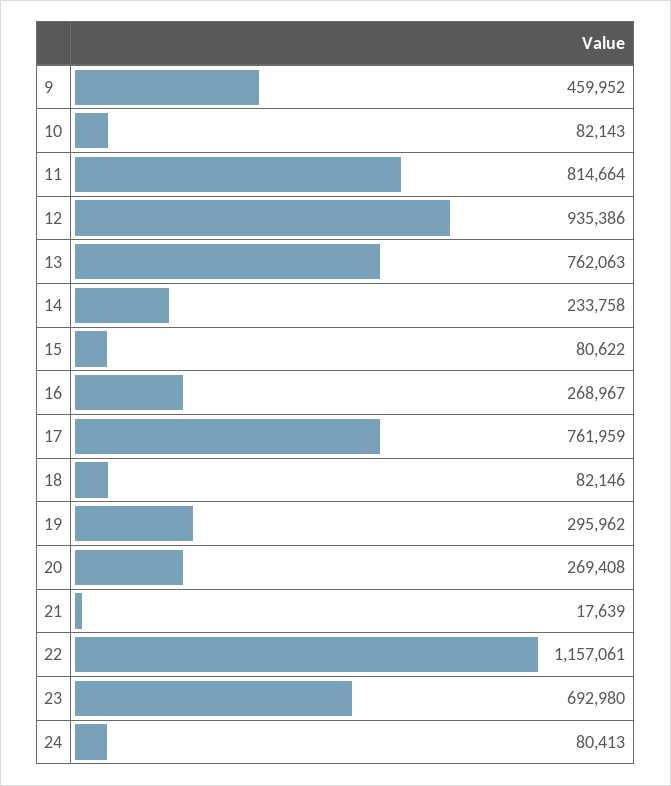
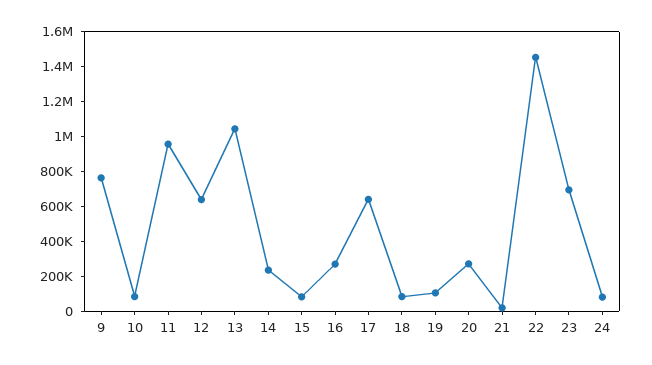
  {
-   "9": 459952,
+   "9": 750000,
    "10": 82143,
-   "11": 814664,
+   "11": 950000,
-   "12": 935386,
+   "12": 650000,
-   "13": 762063,
+   "13": 1050000,
    "14": 233758,
    "15": 80622,
    "16": 268967,
-   "17": 761959,
+   "17": 650000,
    "18": 82146,
-   "19": 295962,
+   "19": 100000,
    "20": 269408,
    "21": 17639,
-   "22": 1157061,
+   "22": 1450000,
    "23": 692980,
    "24": 80413
  }

